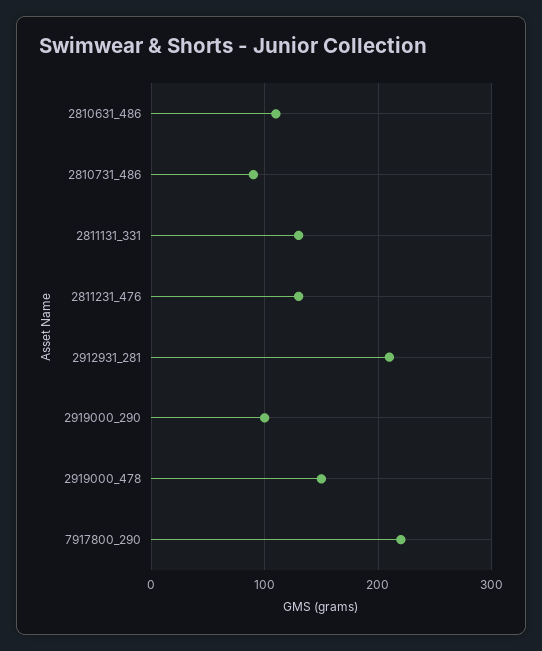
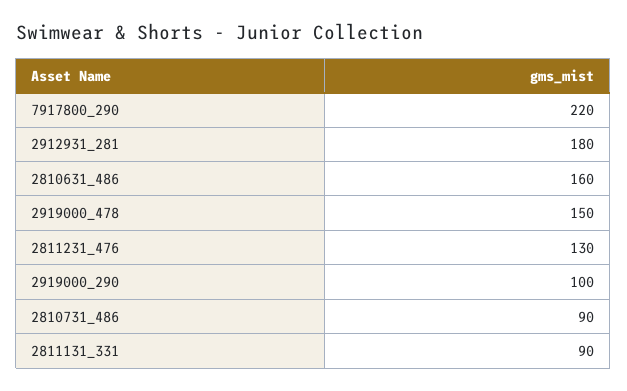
  {
-   "2810631_486": 110,
+   "2810631_486": 160,
    "2810731_486": 90,
-   "2811131_331": 130,
+   "2811131_331": 90,
    "2811231_476": 130,
-   "2912931_281": 210,
+   "2912931_281": 180,
    "2919000_290": 100,
    "2919000_478": 150,
    "7917800_290": 220
  }

